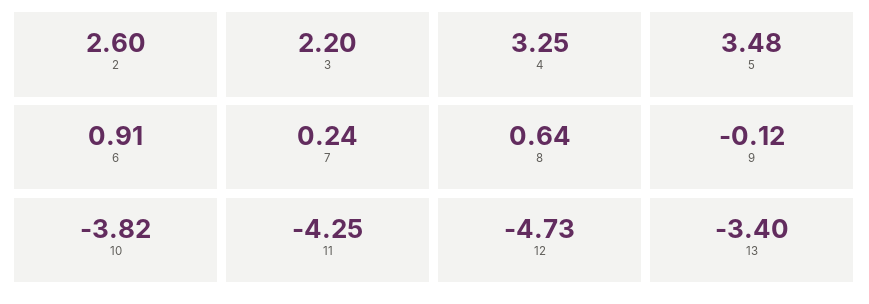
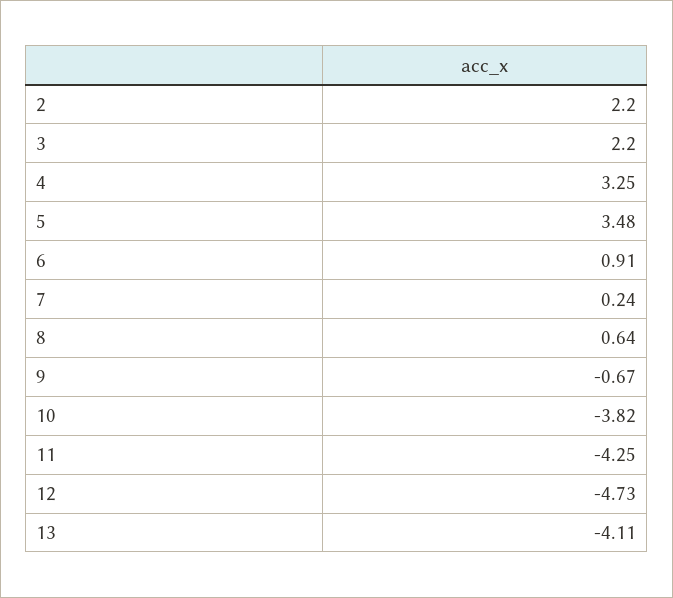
  {
-   "2": 2.6,
+   "2": 2.2,
    "3": 2.2,
    "4": 3.25,
    "5": 3.48,
    "6": 0.91,
    "7": 0.24,
    "8": 0.64,
-   "9": -0.12,
+   "9": -0.67,
    "10": -3.82,
    "11": -4.25,
    "12": -4.73,
-   "13": -3.4
+   "13": -4.11
  }

